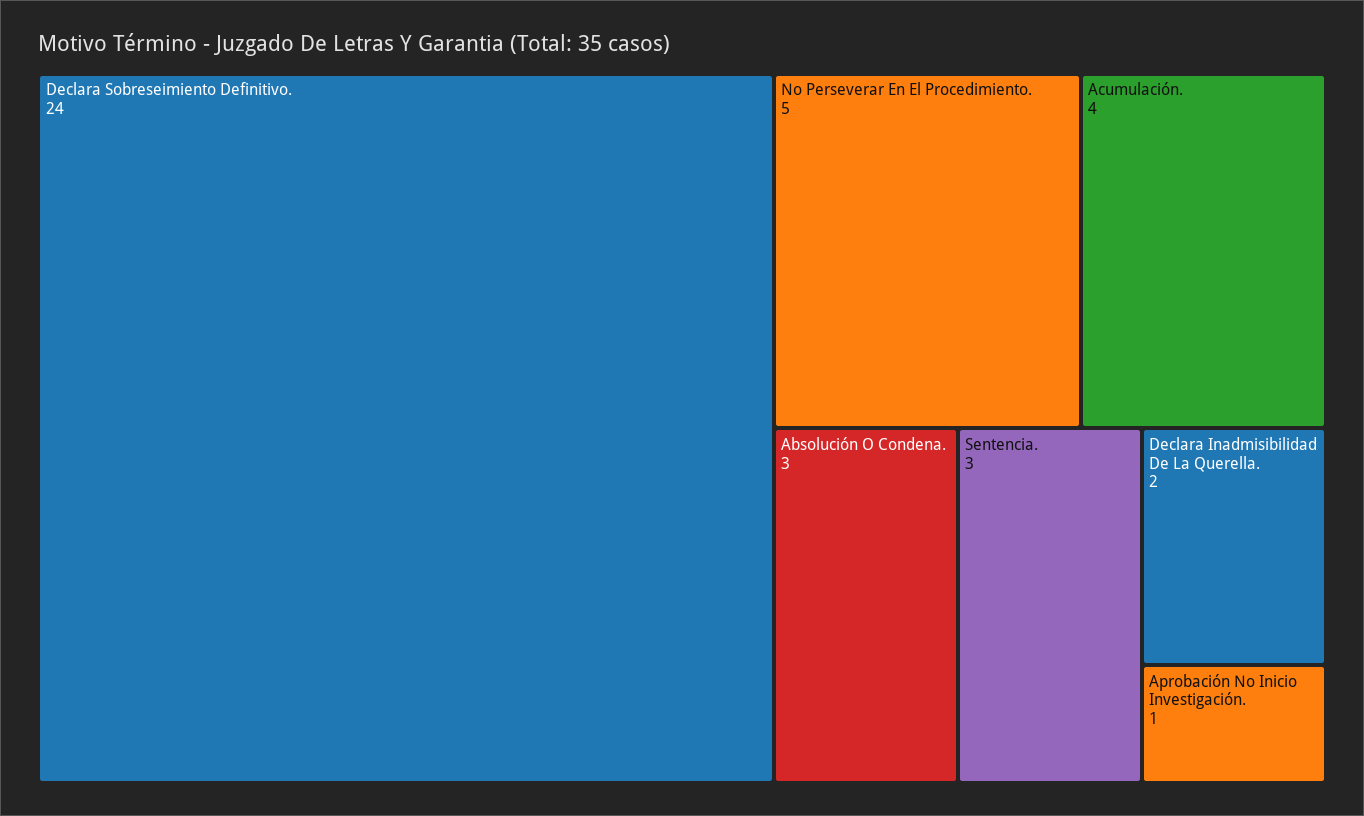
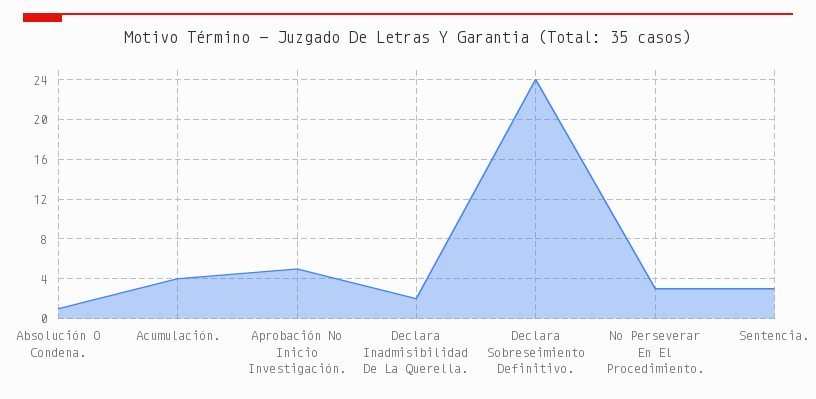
  {
    "Declara Sobreseimiento Definitivo.": 24,
-   "No Perseverar En El Procedimiento.": 5,
+   "No Perseverar En El Procedimiento.": 3,
    "Acumulación.": 4,
-   "Absolución O Condena.": 3,
+   "Absolución O Condena.": 1,
    "Sentencia.": 3,
    "Declara Inadmisibilidad De La Querella.": 2,
-   "Aprobación No Inicio Investigación.": 1
+   "Aprobación No Inicio Investigación.": 5
  }

